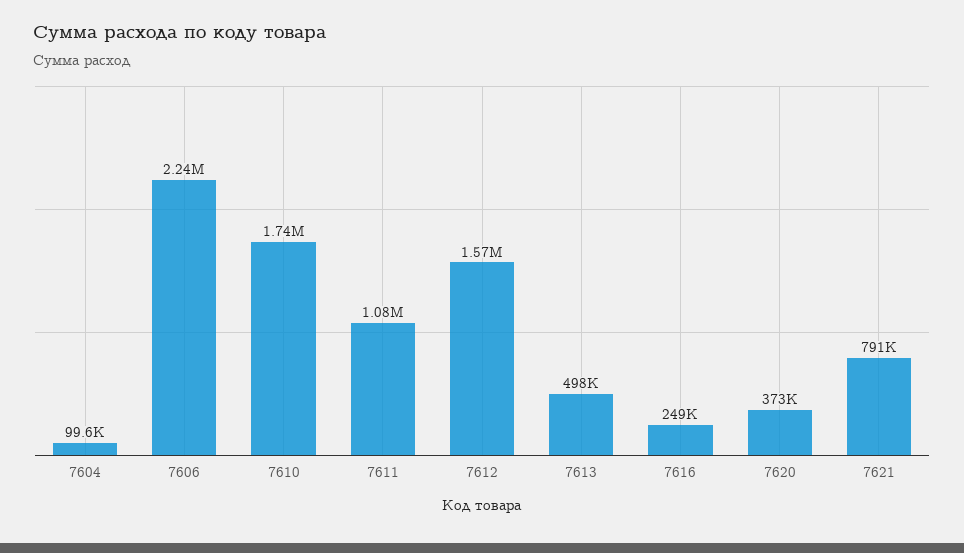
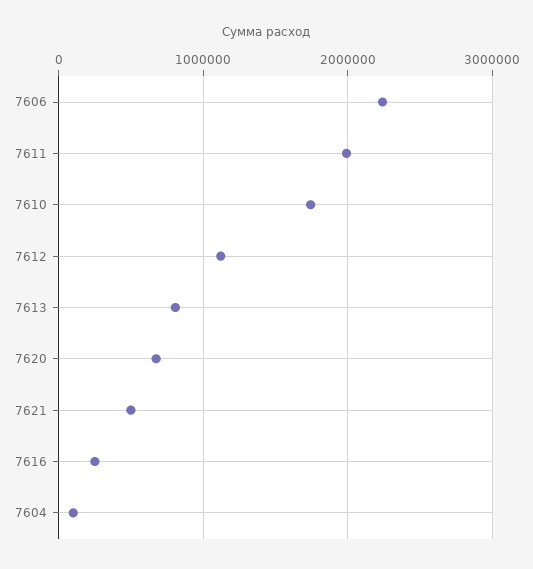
  {
    "7604": 99600,
    "7606": 2240000,
    "7610": 1740000,
-   "7611": 1080000,
+   "7611": 2000000,
-   "7612": 1570000,
+   "7612": 1100000,
-   "7613": 498000,
+   "7613": 800000,
    "7616": 249000,
-   "7620": 373000,
+   "7620": 700000,
-   "7621": 791000
+   "7621": 500000
  }

